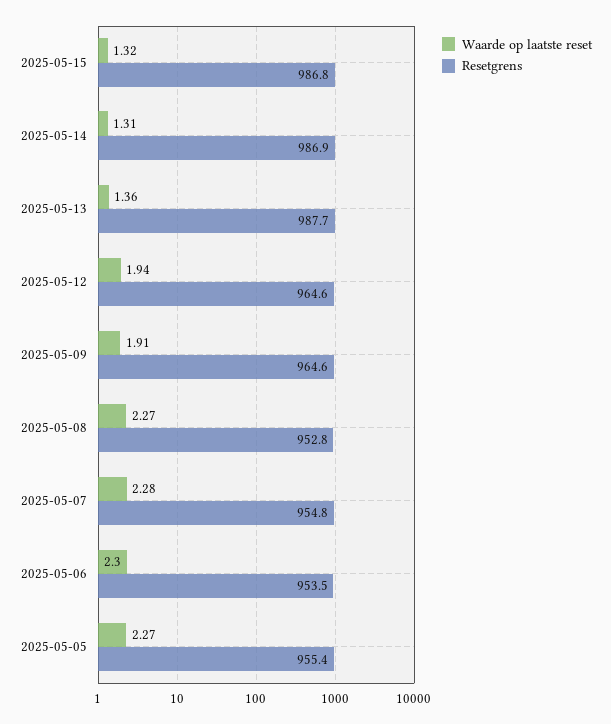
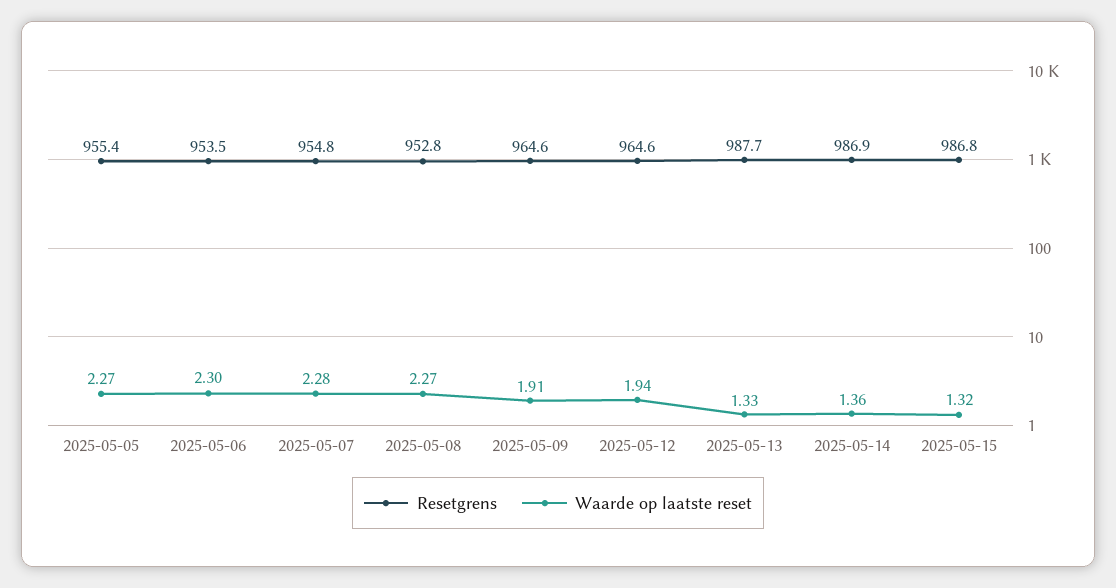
  {
    "Waarde op laatste reset": {
      "2025-05-15": 1.32,
-     "2025-05-14": 1.31,
+     "2025-05-14": 1.36,
-     "2025-05-13": 1.36,
+     "2025-05-13": 1.33,
      "2025-05-12": 1.94,
      "2025-05-09": 1.91,
      "2025-05-08": 2.27,
      "2025-05-07": 2.28,
      "2025-05-06": 2.3,
      "2025-05-05": 2.27
    },
    "Resetgrens": {
      "2025-05-15": 986.8,
      "2025-05-14": 986.9,
      "2025-05-13": 987.7,
      "2025-05-12": 964.6,
      "2025-05-09": 964.6,
      "2025-05-08": 952.8,
      "2025-05-07": 954.8,
      "2025-05-06": 953.5,
      "2025-05-05": 955.4
    }
  }

